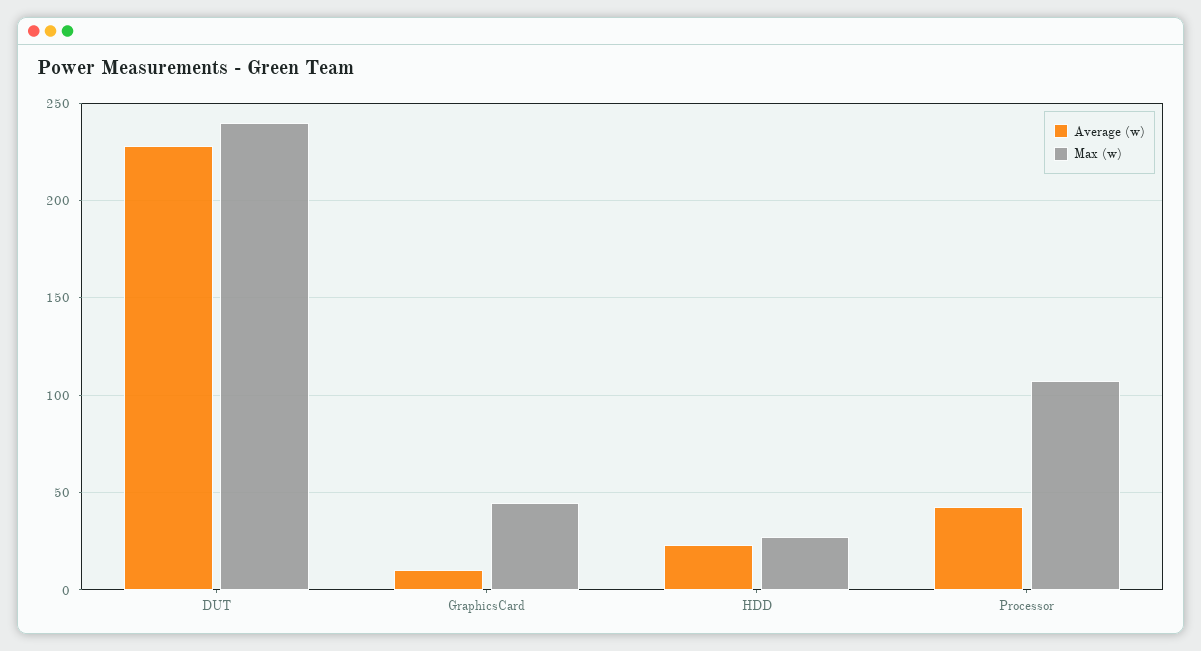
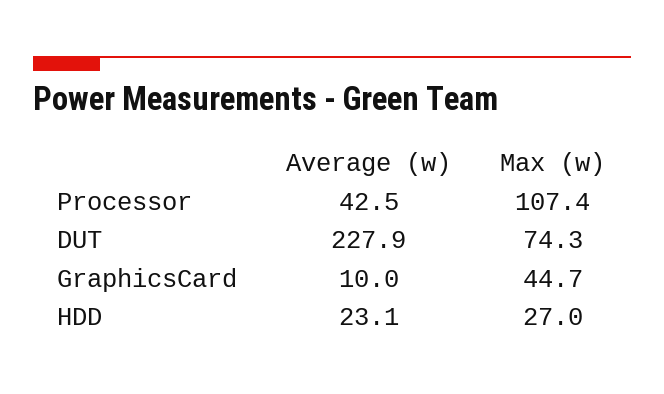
  {
    "Average (w)": {
      "DUT": 227.9,
      "GraphicsCard": 10,
      "HDD": 23.1,
      "Processor": 42.5
    },
    "Max (w)": {
-     "DUT": 240,
+     "DUT": 74.3,
      "GraphicsCard": 44.7,
      "HDD": 27,
      "Processor": 107.4
    }
  }

